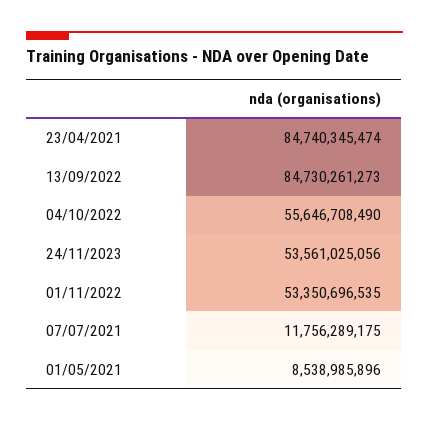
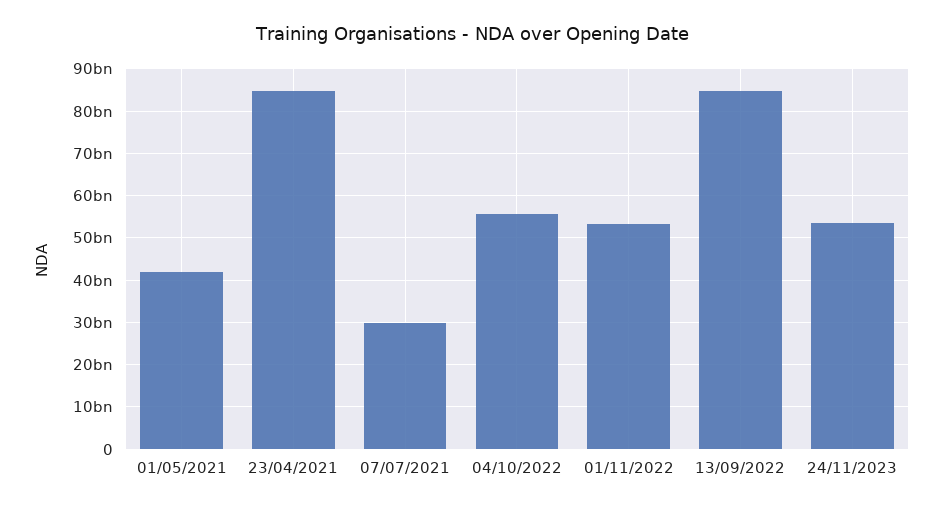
  {
    "23/04/2021": 84740345474,
    "13/09/2022": 84730261273,
    "04/10/2022": 55646708490,
    "24/11/2023": 53561025056,
    "01/11/2022": 53350696535,
-   "07/07/2021": 11756289175,
+   "07/07/2021": 30000000000,
-   "01/05/2021": 8538985896
+   "01/05/2021": 42000000000
  }

